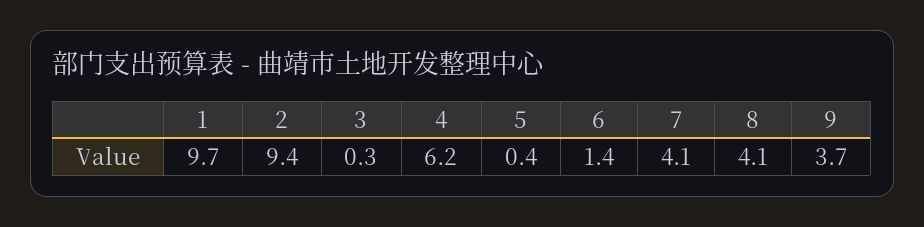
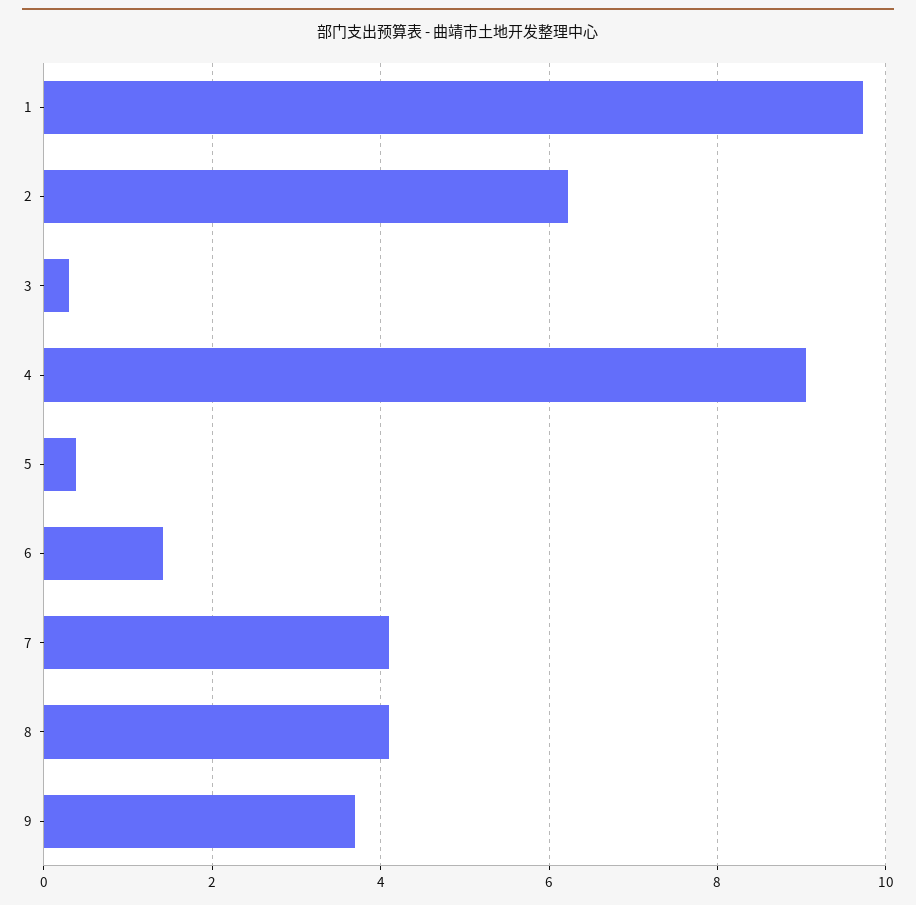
  {
    "1": 9.7,
-   "2": 9.4,
+   "2": 6.2,
    "3": 0.3,
-   "4": 6.2,
+   "4": 9,
    "5": 0.4,
    "6": 1.4,
    "7": 4.1,
    "8": 4.1,
    "9": 3.7
  }

